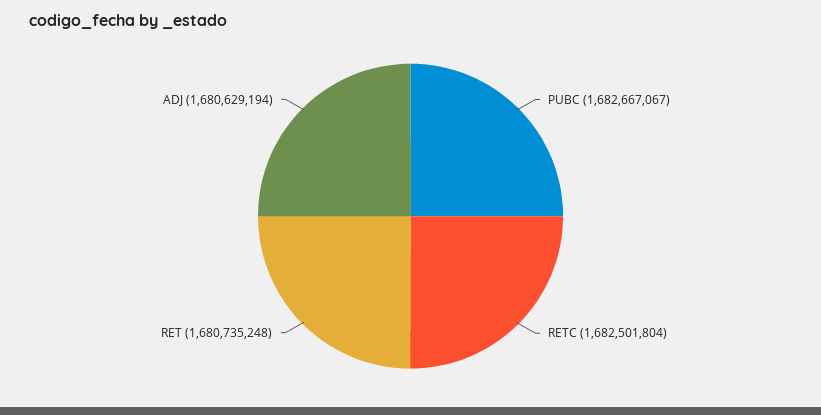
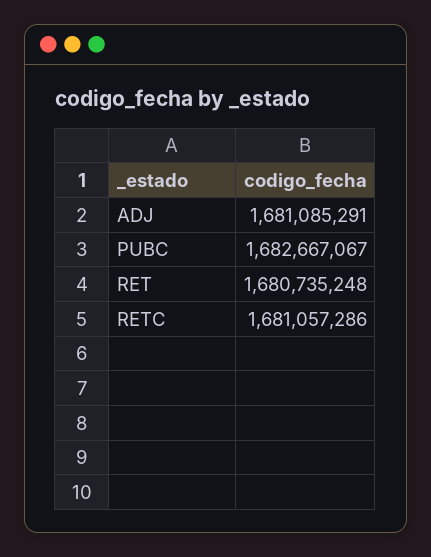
  {
    "PUBC": 1682667067,
-   "RETC": 1682501804,
+   "RETC": 1681057286,
    "RET": 1680735248,
-   "ADJ": 1680629194
+   "ADJ": 1681085291
  }

